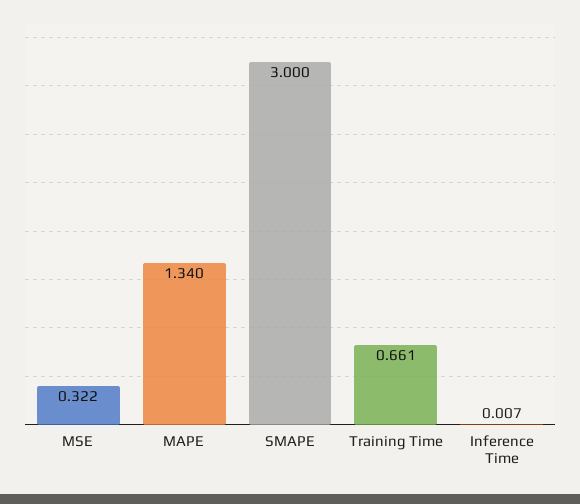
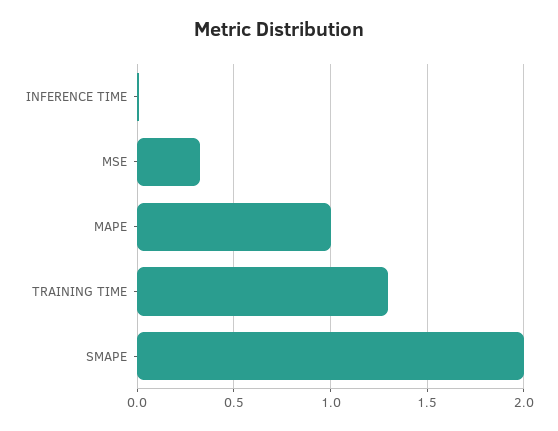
  {
    "MSE": 0.322,
-   "MAPE": 1.34,
+   "MAPE": 1,
-   "SMAPE": 3,
+   "SMAPE": 2,
-   "Training Time": 0.661,
+   "Training Time": 1.3,
    "Inference Time": 0.007
  }

